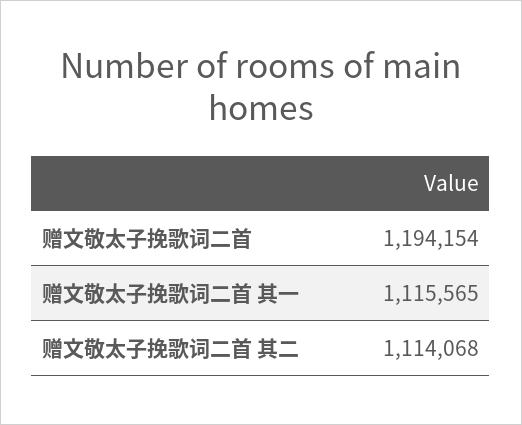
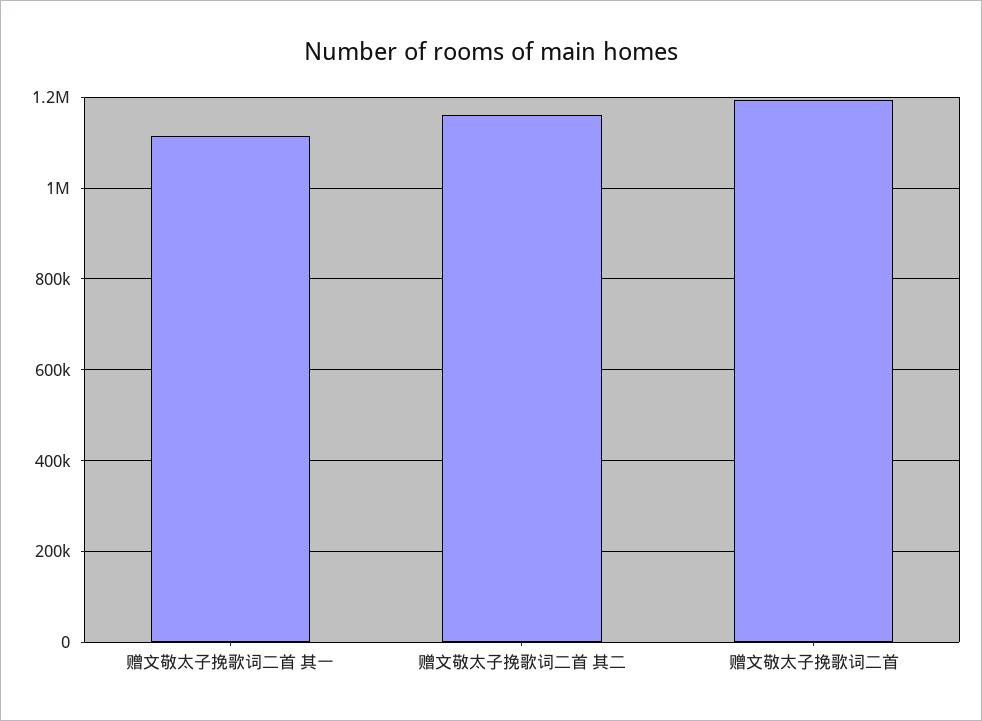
  {
    "赠文敬太子挽歌词二首": 1194154,
    "赠文敬太子挽歌词二首 其一": 1115565,
-   "赠文敬太子挽歌词二首 其二": 1114068
+   "赠文敬太子挽歌词二首 其二": 1160000
  }

